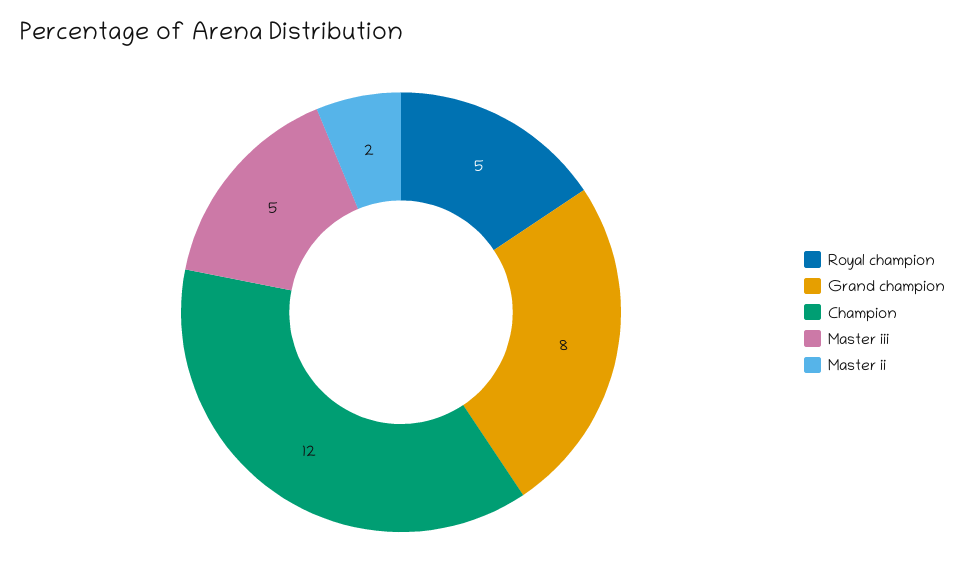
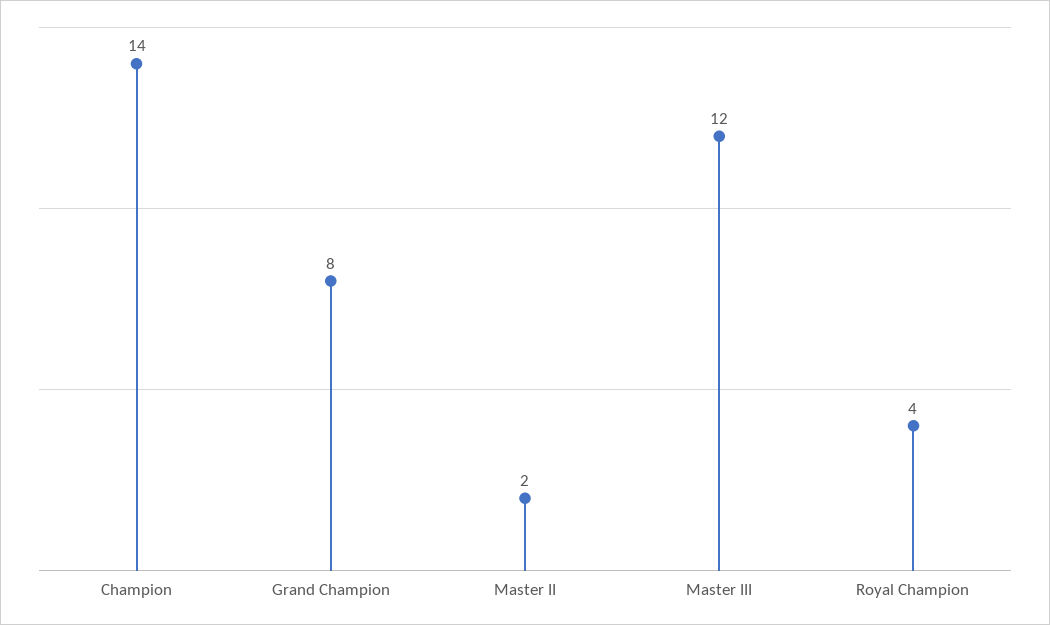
  {
-   "Royal champion": 5,
+   "Royal champion": 4,
    "Grand champion": 8,
-   "Champion": 12,
+   "Champion": 14,
-   "Master iii": 5,
+   "Master iii": 12,
    "Master ii": 2
  }

